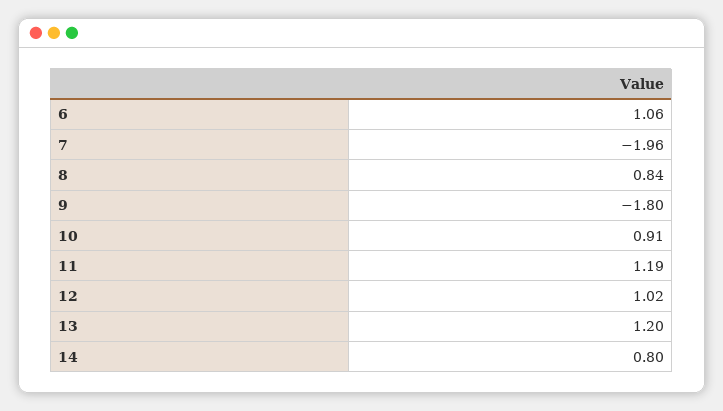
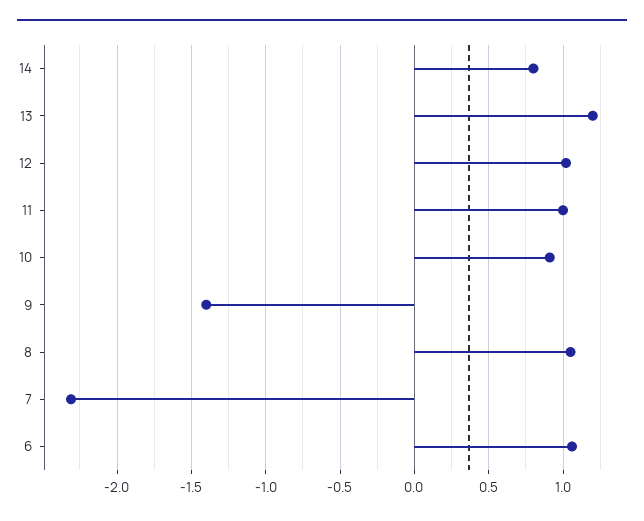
  {
    "6": 1.06,
-   "7": -1.96,
+   "7": -2.3,
-   "8": 0.84,
+   "8": 1.05,
-   "9": -1.8,
+   "9": -1.4,
    "10": 0.91,
-   "11": 1.19,
+   "11": 1,
    "12": 1.02,
    "13": 1.2,
    "14": 0.8
  }

